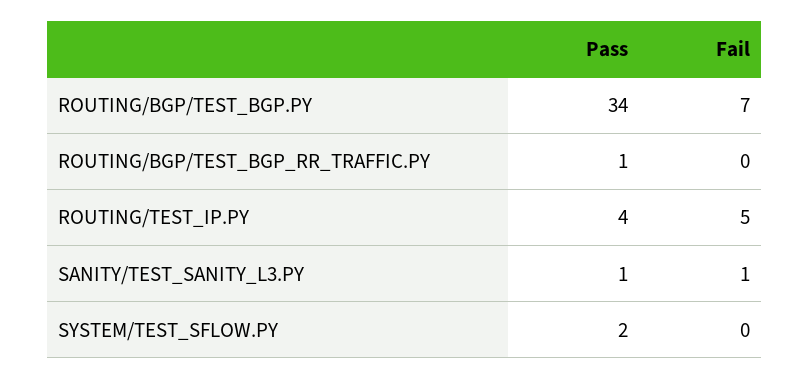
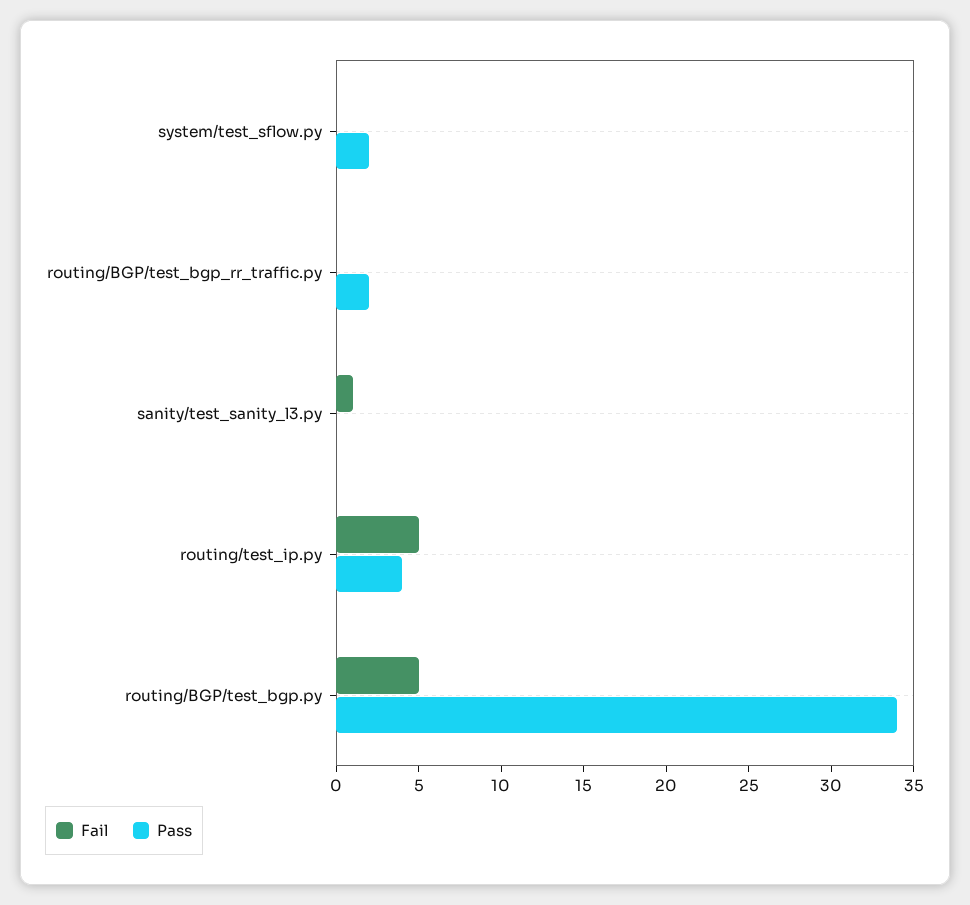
  {
    "Pass": {
      "ROUTING/BGP/TEST_BGP.PY": 34,
-     "ROUTING/BGP/TEST_BGP_RR_TRAFFIC.PY": 1,
+     "ROUTING/BGP/TEST_BGP_RR_TRAFFIC.PY": 2,
      "ROUTING/TEST_IP.PY": 4,
-     "SANITY/TEST_SANITY_L3.PY": 1,
+     "SANITY/TEST_SANITY_L3.PY": 0,
      "SYSTEM/TEST_SFLOW.PY": 2
    },
    "Fail": {
-     "ROUTING/BGP/TEST_BGP.PY": 7,
+     "ROUTING/BGP/TEST_BGP.PY": 5,
      "ROUTING/BGP/TEST_BGP_RR_TRAFFIC.PY": 0,
      "ROUTING/TEST_IP.PY": 5,
      "SANITY/TEST_SANITY_L3.PY": 1,
      "SYSTEM/TEST_SFLOW.PY": 0
    }
  }

